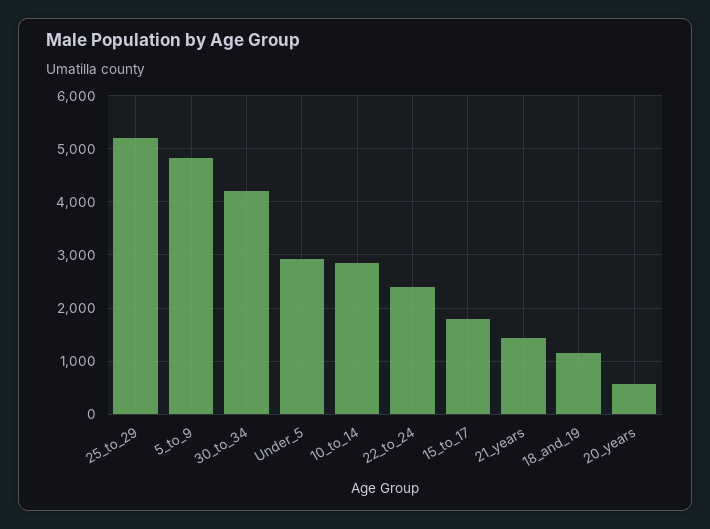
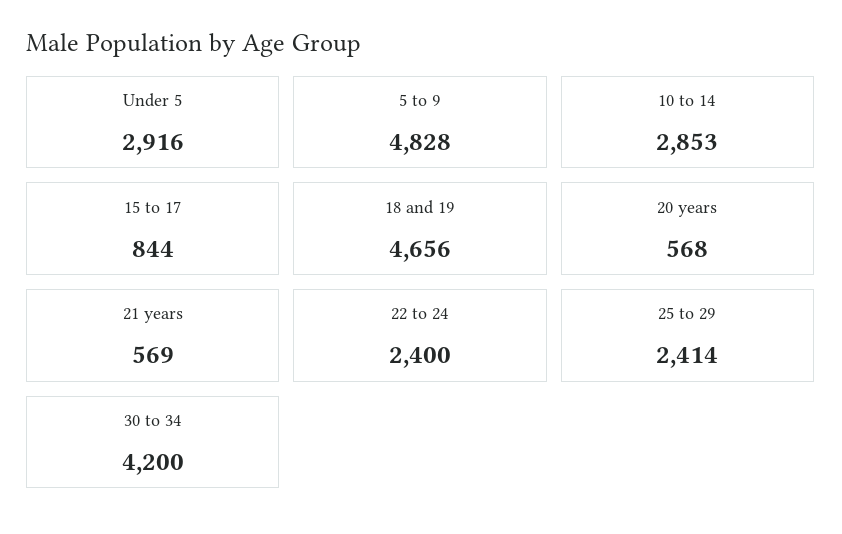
  {
-   "25_to_29": 5200,
+   "25_to_29": 2414,
    "5_to_9": 4828,
    "30_to_34": 4200,
    "Under_5": 2916,
    "10_to_14": 2853,
    "22_to_24": 2400,
-   "15_to_17": 1800,
+   "15_to_17": 844,
-   "21_years": 1400,
+   "21_years": 569,
-   "18_and_19": 1200,
+   "18_and_19": 4656,
    "20_years": 568
  }

